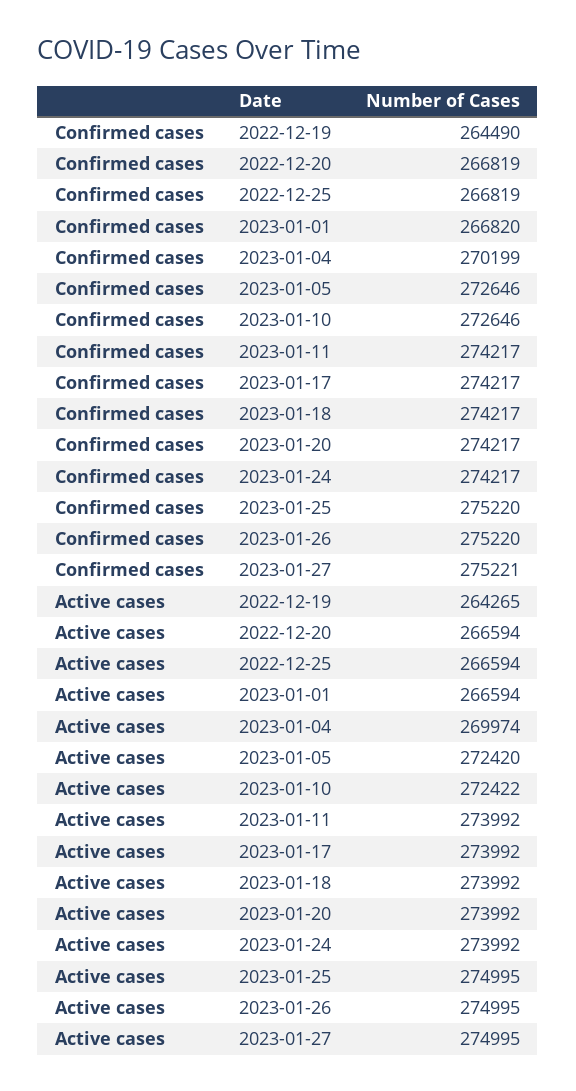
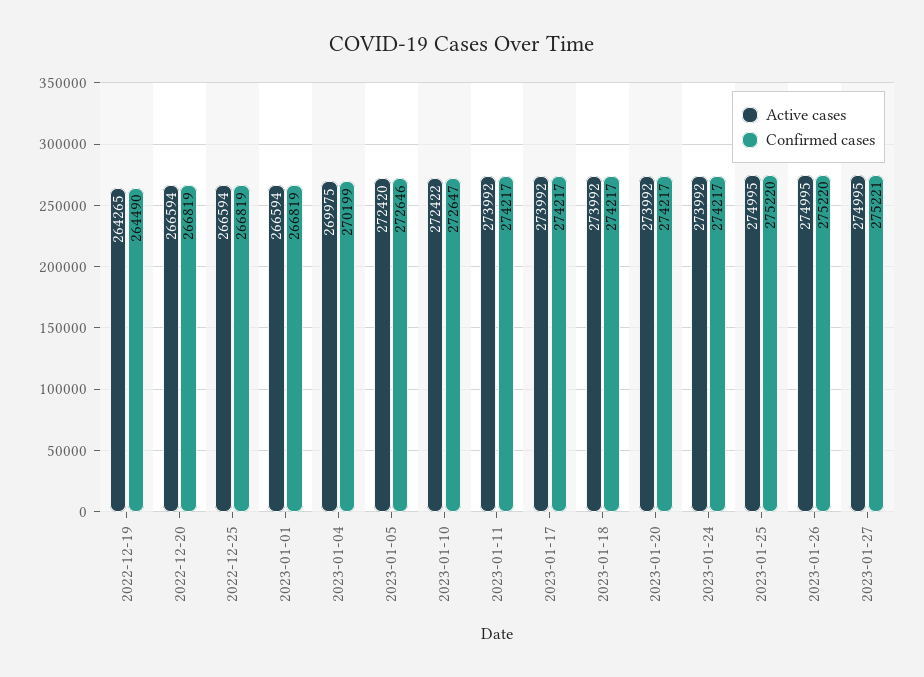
  {
    "Confirmed cases": {
      "2022-12-19": 264490,
      "2022-12-20": 266819,
      "2022-12-25": 266819,
-     "2023-01-01": 266820,
+     "2023-01-01": 266819,
      "2023-01-04": 270199,
      "2023-01-05": 272646,
-     "2023-01-10": 272646,
+     "2023-01-10": 272647,
      "2023-01-11": 274217,
      "2023-01-17": 274217,
      "2023-01-18": 274217,
      "2023-01-20": 274217,
      "2023-01-24": 274217,
      "2023-01-25": 275220,
      "2023-01-26": 275220,
      "2023-01-27": 275221
    },
    "Active cases": {
      "2022-12-19": 264265,
      "2022-12-20": 266594,
      "2022-12-25": 266594,
      "2023-01-01": 266594,
-     "2023-01-04": 269974,
+     "2023-01-04": 269975,
      "2023-01-05": 272420,
      "2023-01-10": 272422,
      "2023-01-11": 273992,
      "2023-01-17": 273992,
      "2023-01-18": 273992,
      "2023-01-20": 273992,
      "2023-01-24": 273992,
      "2023-01-25": 274995,
      "2023-01-26": 274995,
      "2023-01-27": 274995
    }
  }

